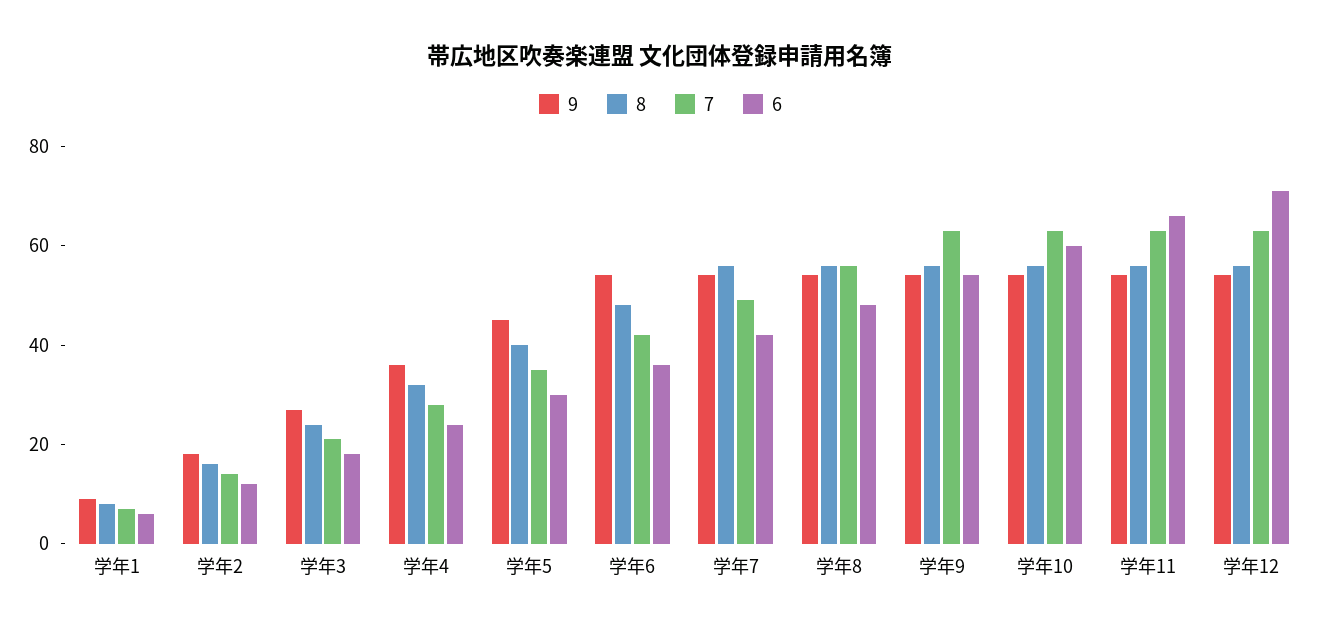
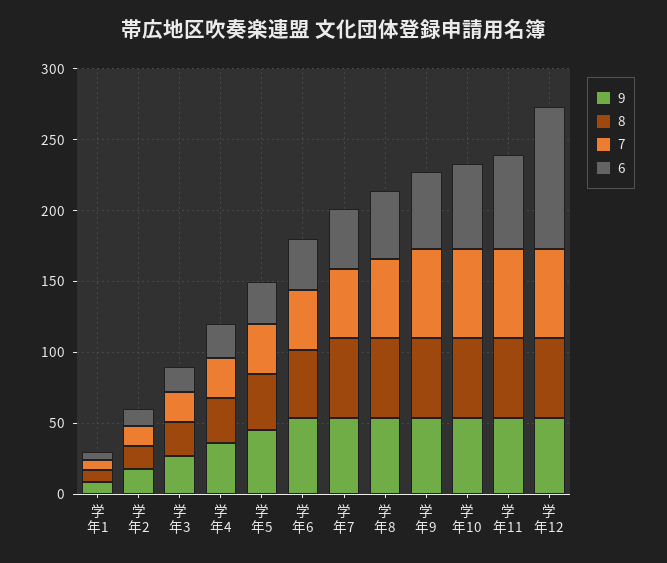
  {
    "9": {
      "学年1": 10,
      "学年2": 20,
      "学年3": 25,
      "学年4": 35,
      "学年5": 45,
      "学年6": 55,
      "学年7": 55,
      "学年8": 55,
      "学年9": 55,
      "学年10": 55,
      "学年11": 55,
      "学年12": 55
    },
    "8": {
      "学年1": 10,
      "学年2": 15,
      "学年3": 25,
      "学年4": 30,
      "学年5": 40,
      "学年6": 50,
      "学年7": 55,
      "学年8": 55,
      "学年9": 55,
      "学年10": 55,
      "学年11": 55,
      "学年12": 55
    },
    "7": {
      "学年1": 5,
      "学年2": 15,
      "学年3": 20,
      "学年4": 30,
      "学年5": 35,
      "学年6": 40,
      "学年7": 50,
      "学年8": 55,
      "学年9": 65,
      "学年10": 65,
      "学年11": 65,
      "学年12": 65
    },
    "6": {
      "学年1": 5,
      "学年2": 10,
      "学年3": 20,
      "学年4": 25,
      "学年5": 30,
      "学年6": 35,
      "学年7": 40,
      "学年8": 50,
      "学年9": 55,
      "学年10": 60,
      "学年11": 65,
-     "学年12": 70
+     "学年12": 100
    }
  }

